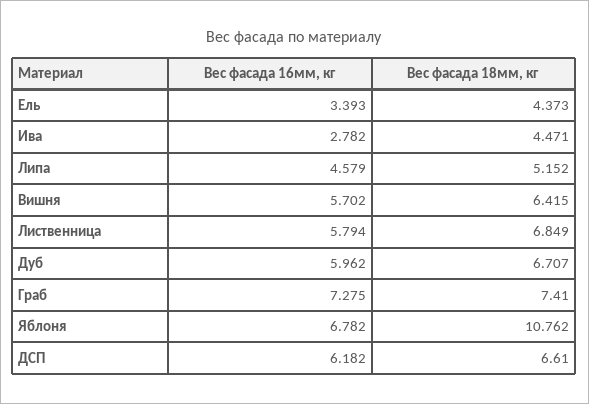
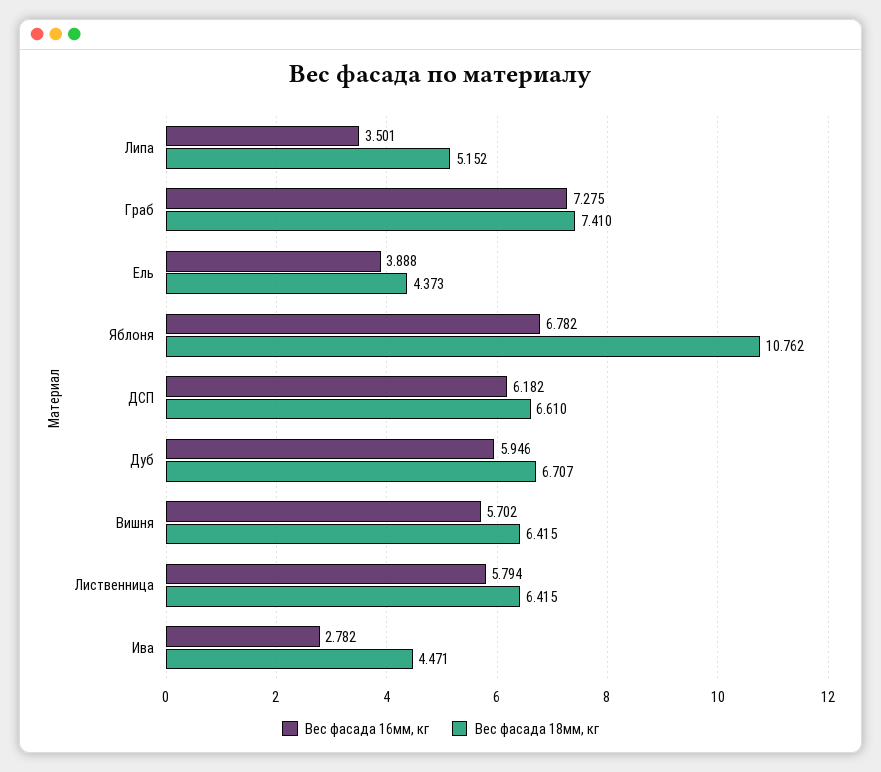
  {
    "Вес фасада 16мм, кг": {
-     "Ель": 3.393,
+     "Ель": 3.888,
      "Ива": 2.782,
-     "Липа": 4.579,
+     "Липа": 3.501,
      "Вишня": 5.702,
      "Лиственница": 5.794,
-     "Дуб": 5.962,
+     "Дуб": 5.946,
      "Граб": 7.275,
      "Яблоня": 6.782,
      "ДСП": 6.182
    },
    "Вес фасада 18мм, кг": {
      "Ель": 4.373,
      "Ива": 4.471,
      "Липа": 5.152,
      "Вишня": 6.415,
-     "Лиственница": 6.849,
+     "Лиственница": 6.415,
      "Дуб": 6.707,
      "Граб": 7.41,
      "Яблоня": 10.762,
      "ДСП": 6.61
    }
  }

